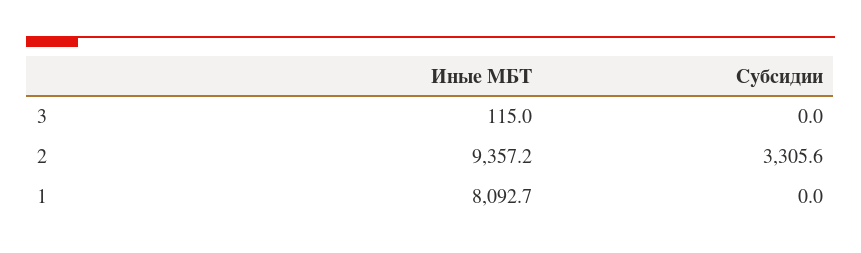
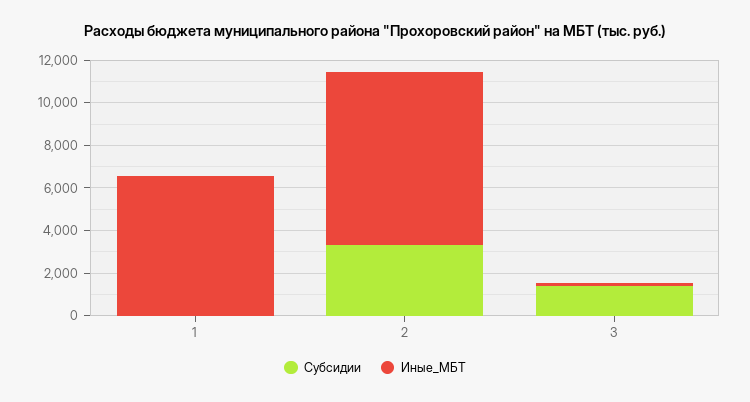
  {
    "Иные МБТ": {
      "3": 115,
-     "2": 9357.2,
+     "2": 8000,
-     "1": 8092.7
+     "1": 6500
    },
    "Субсидии": {
-     "3": 0,
+     "3": 1500,
      "2": 3305.6,
      "1": 0
    }
  }

